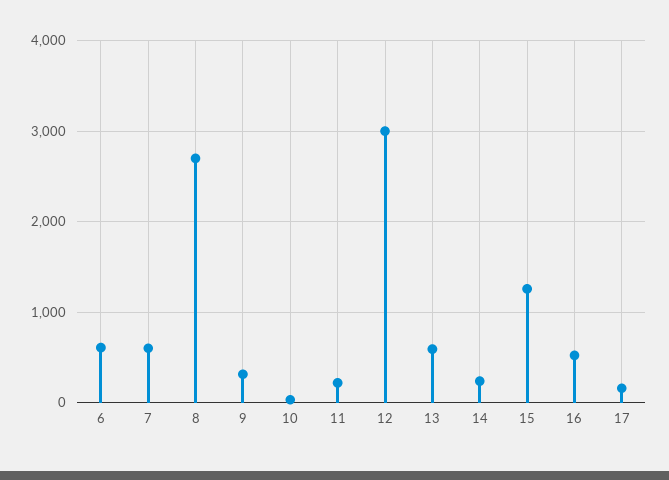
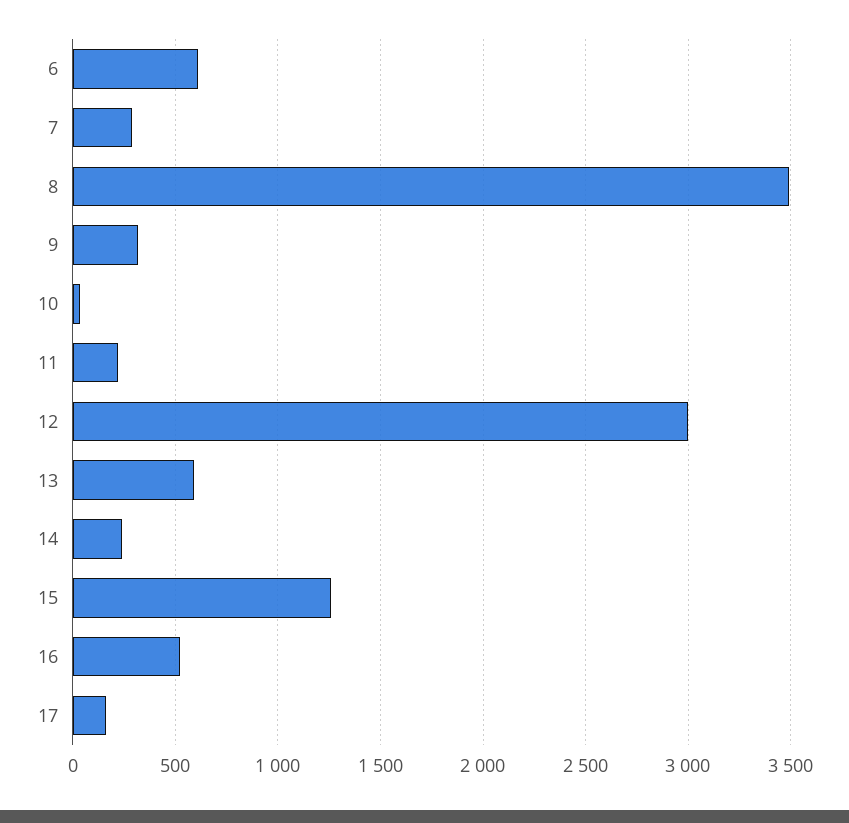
  {
    "6": 600,
-   "7": 600,
+   "7": 300,
-   "8": 2700,
+   "8": 3500,
    "9": 300,
    "10": 50,
    "11": 200,
    "12": 3000,
    "13": 600,
    "14": 250,
    "15": 1250,
    "16": 500,
    "17": 150
  }

